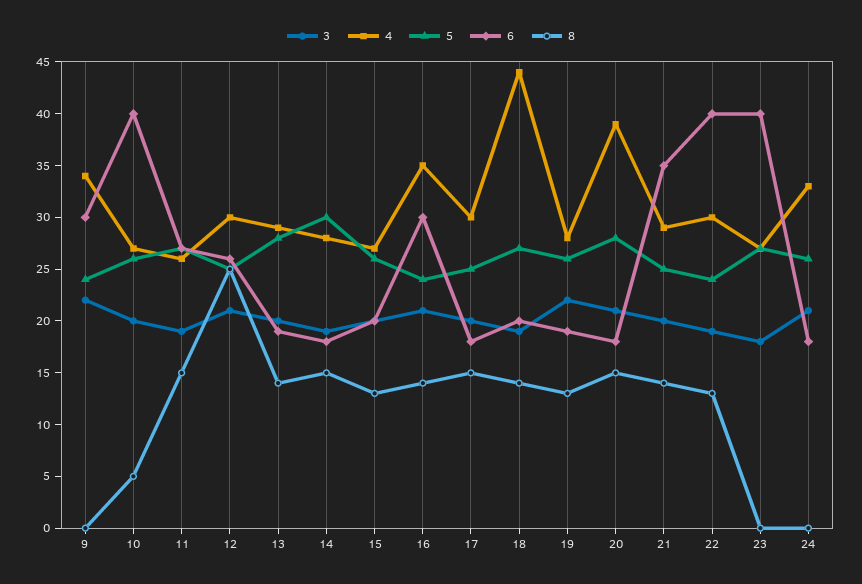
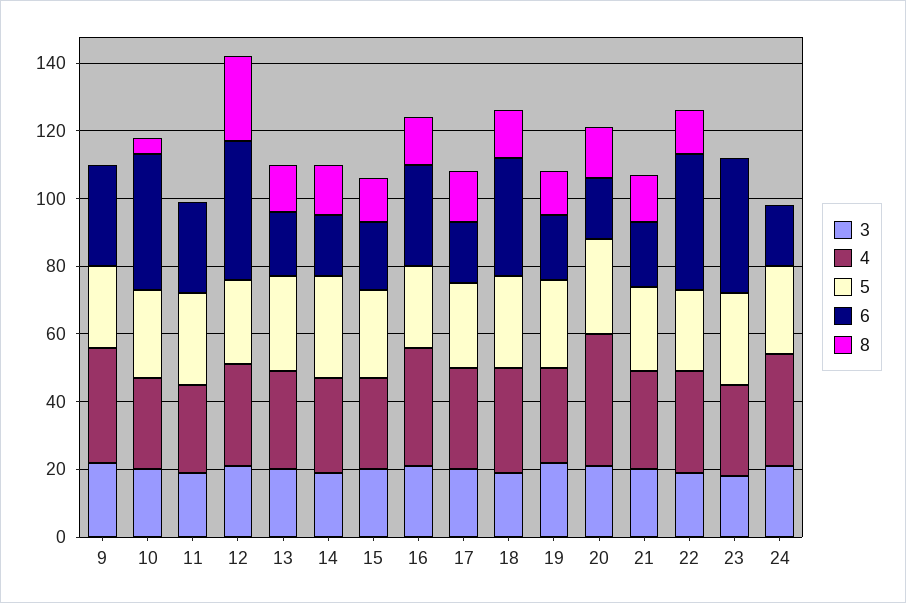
  {
    "3": {
      "9": 22,
      "10": 20,
      "11": 19,
      "12": 21,
      "13": 20,
      "14": 19,
      "15": 20,
      "16": 21,
      "17": 20,
      "18": 19,
      "19": 22,
      "20": 21,
      "21": 20,
      "22": 19,
      "23": 18,
      "24": 21
    },
    "4": {
      "9": 34,
      "10": 27,
      "11": 26,
      "12": 30,
      "13": 29,
      "14": 28,
      "15": 27,
      "16": 35,
      "17": 30,
-     "18": 44,
+     "18": 30,
      "19": 28,
      "20": 39,
      "21": 29,
      "22": 30,
      "23": 27,
      "24": 33
    },
    "5": {
      "9": 24,
      "10": 26,
      "11": 27,
      "12": 25,
      "13": 28,
      "14": 30,
      "15": 26,
      "16": 24,
      "17": 25,
      "18": 27,
      "19": 26,
      "20": 28,
      "21": 25,
      "22": 24,
      "23": 27,
      "24": 26
    },
    "6": {
      "9": 30,
      "10": 40,
      "11": 27,
-     "12": 26,
+     "12": 40,
      "13": 19,
      "14": 18,
      "15": 20,
      "16": 30,
      "17": 18,
-     "18": 20,
+     "18": 35,
      "19": 19,
      "20": 18,
-     "21": 35,
+     "21": 20,
      "22": 40,
      "23": 40,
      "24": 18
    },
    "8": {
      "9": 0,
      "10": 5,
-     "11": 15,
+     "11": 0,
      "12": 25,
      "13": 14,
      "14": 15,
      "15": 13,
      "16": 14,
      "17": 15,
      "18": 14,
      "19": 13,
      "20": 15,
      "21": 14,
      "22": 13,
      "23": 0,
      "24": 0
    }
  }

